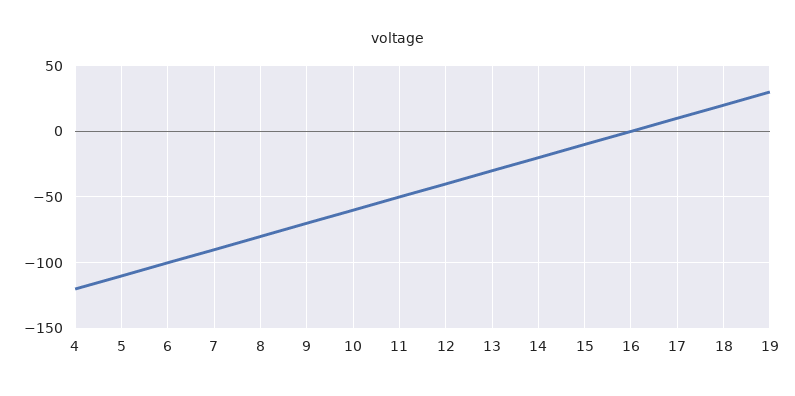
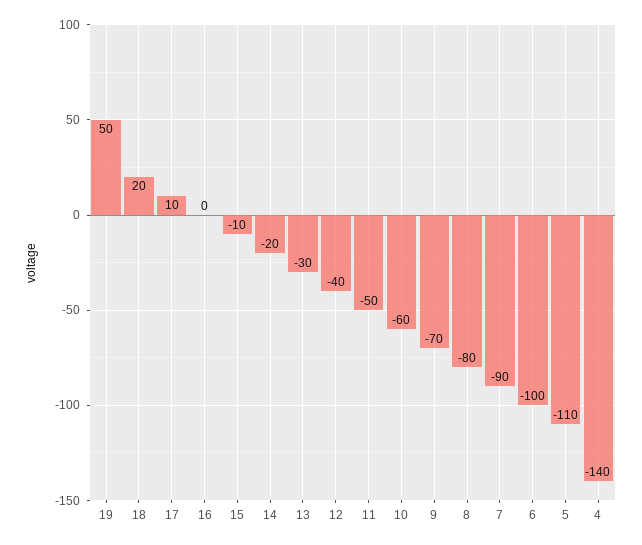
  {
-   "4": -120,
+   "4": -140,
    "5": -110,
    "6": -100,
    "7": -90,
    "8": -80,
    "9": -70,
    "10": -60,
    "11": -50,
    "12": -40,
    "13": -30,
    "14": -20,
    "15": -10,
    "16": 0,
    "17": 10,
    "18": 20,
-   "19": 30
+   "19": 50
  }

